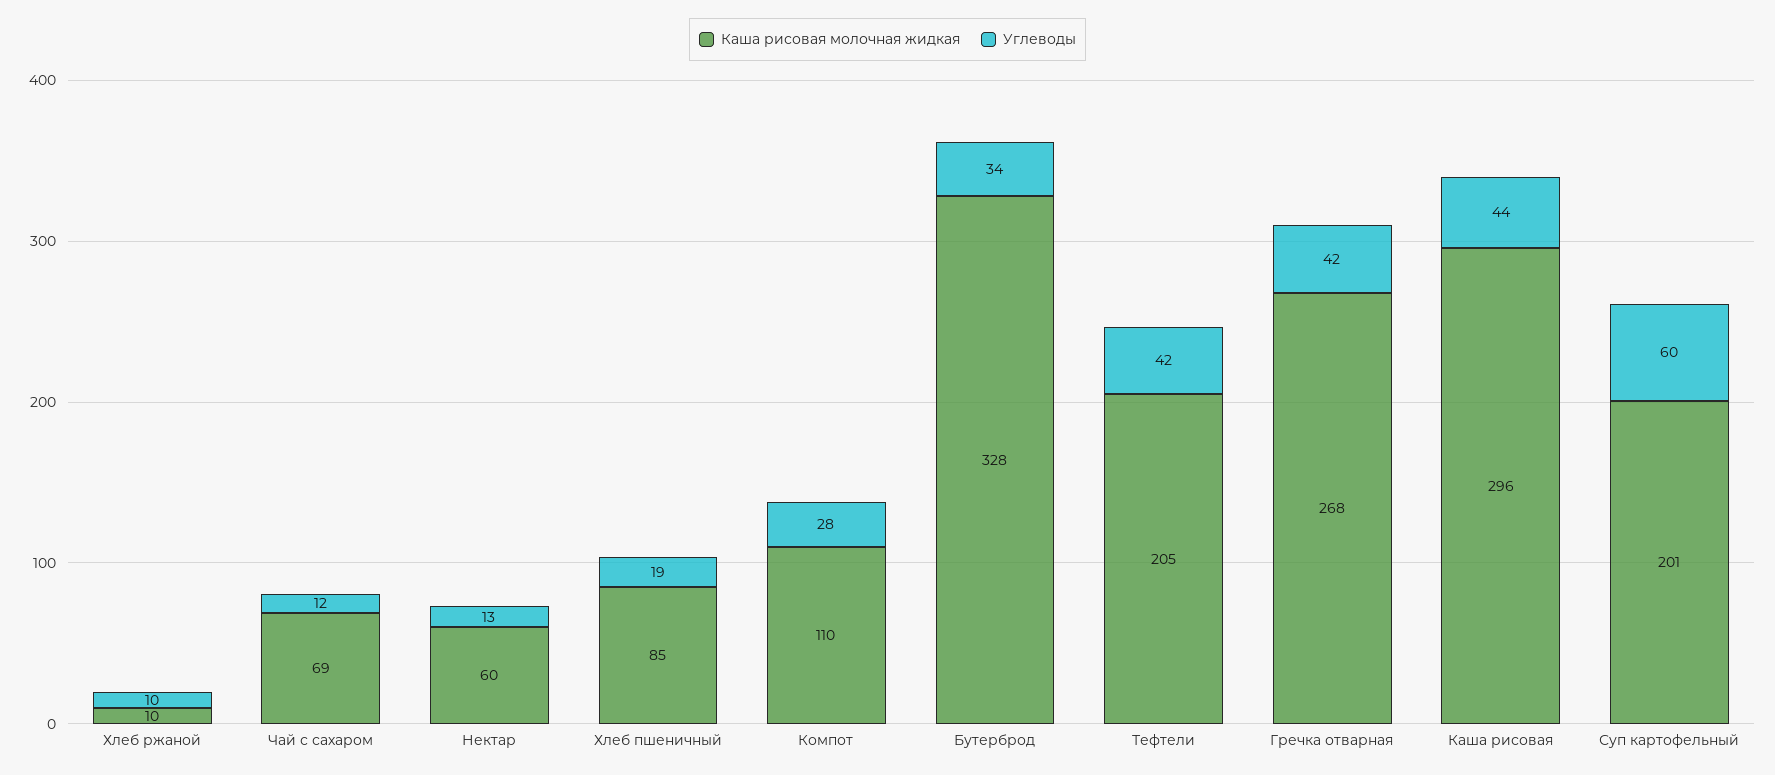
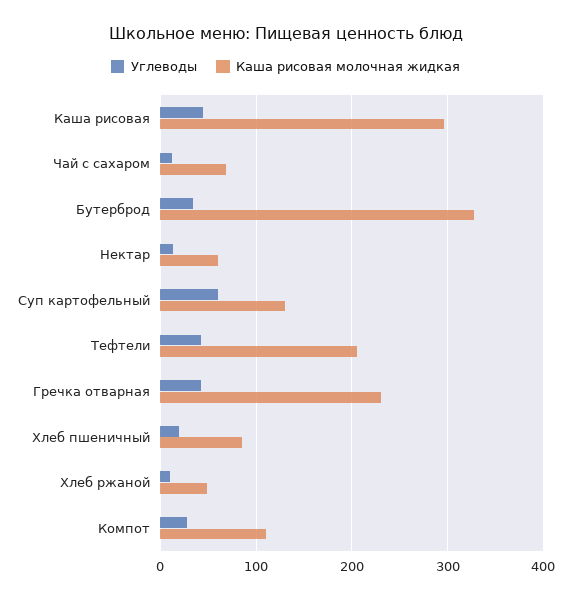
  {
    "Каша рисовая молочная жидкая": {
-     "Хлеб ржаной": 10,
+     "Хлеб ржаной": 50,
      "Чай с сахаром": 69,
      "Нектар": 60,
      "Хлеб пшеничный": 85,
      "Компот": 110,
      "Бутерброд": 328,
      "Тефтели": 205,
-     "Гречка отварная": 268,
+     "Гречка отварная": 230,
      "Каша рисовая": 296,
-     "Суп картофельный": 201
+     "Суп картофельный": 130
    },
    "Углеводы": {
      "Хлеб ржаной": 10,
      "Чай с сахаром": 12,
      "Нектар": 13,
      "Хлеб пшеничный": 19,
      "Компот": 28,
      "Бутерброд": 34,
      "Тефтели": 42,
      "Гречка отварная": 42,
      "Каша рисовая": 44,
      "Суп картофельный": 60
    }
  }

